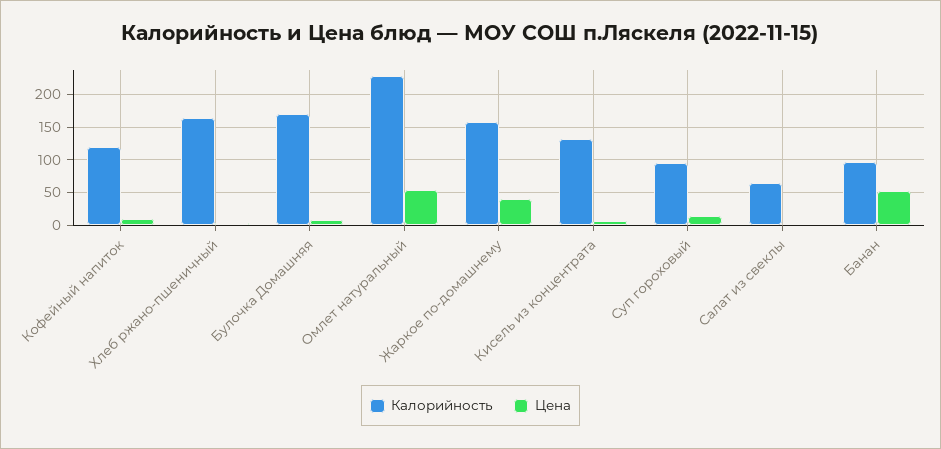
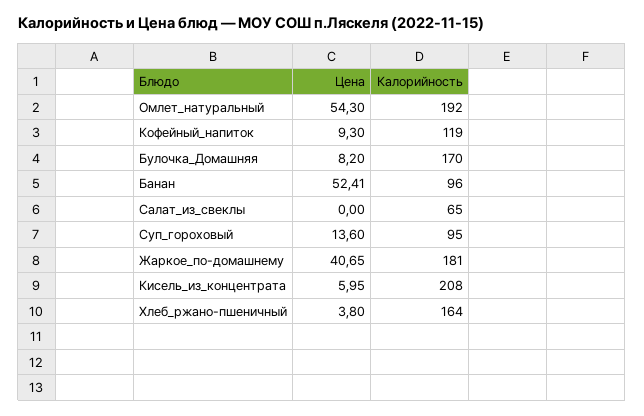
  {
    "Калорийность": {
      "Кофейный напиток": 119,
      "Хлеб ржано-пшеничный": 164,
      "Булочка Домашняя": 170,
-     "Омлет натуральный": 230,
+     "Омлет натуральный": 192,
-     "Жаркое по-домашнему": 160,
+     "Жаркое по-домашнему": 181,
-     "Кисель из концентрата": 130,
+     "Кисель из концентрата": 208,
      "Суп гороховый": 95,
      "Салат из свеклы": 65,
      "Банан": 96
    },
    "Цена": {
      "Кофейный напиток": 9.3,
      "Хлеб ржано-пшеничный": 3.8,
      "Булочка Домашняя": 8.2,
      "Омлет натуральный": 54.3,
      "Жаркое по-домашнему": 40.65,
      "Кисель из концентрата": 5.95,
      "Суп гороховый": 13.6,
      "Салат из свеклы": 0,
      "Банан": 52.41
    }
  }

